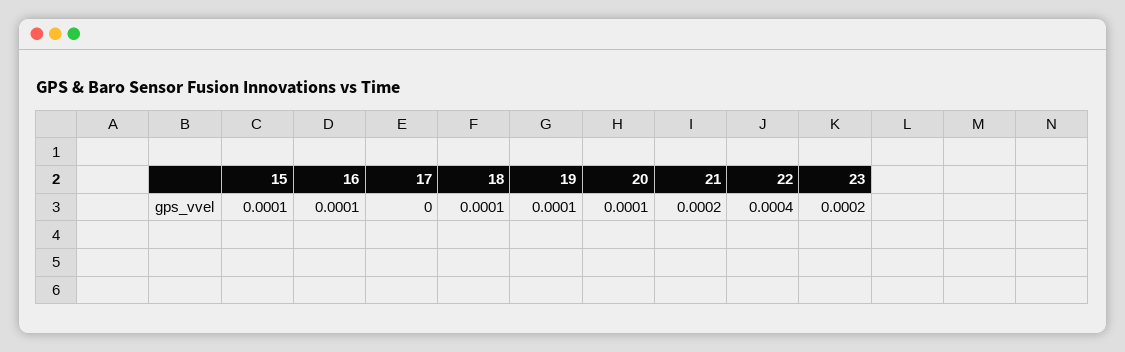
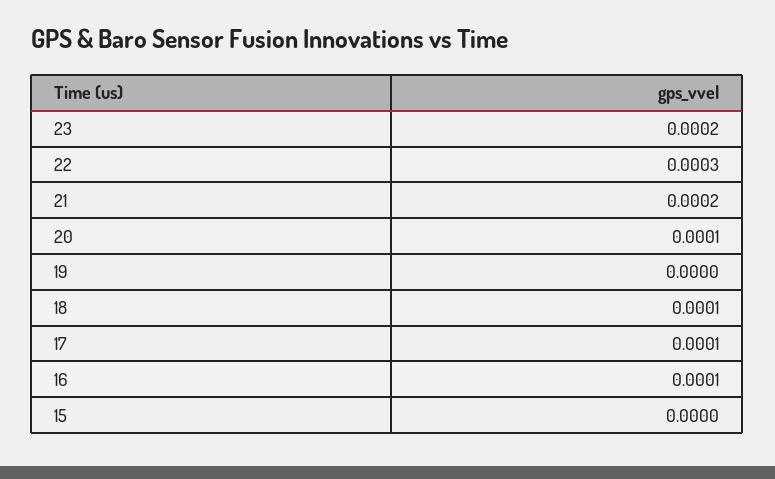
  {
-   "15": 0.0001,
+   "15": 0,
    "16": 0.0001,
-   "17": 0,
+   "17": 0.0001,
    "18": 0.0001,
-   "19": 0.0001,
+   "19": 0,
    "20": 0.0001,
    "21": 0.0002,
-   "22": 0.0004,
+   "22": 0.0003,
    "23": 0.0002
  }

